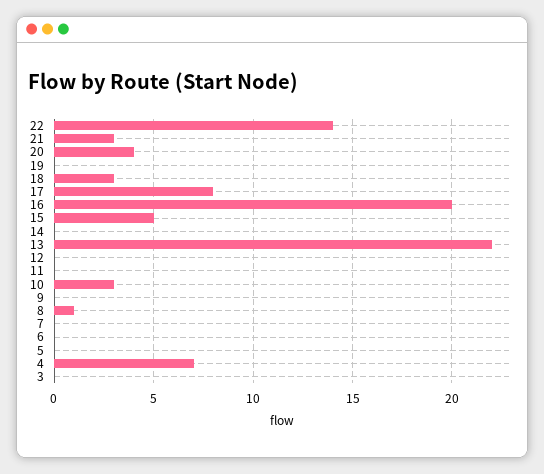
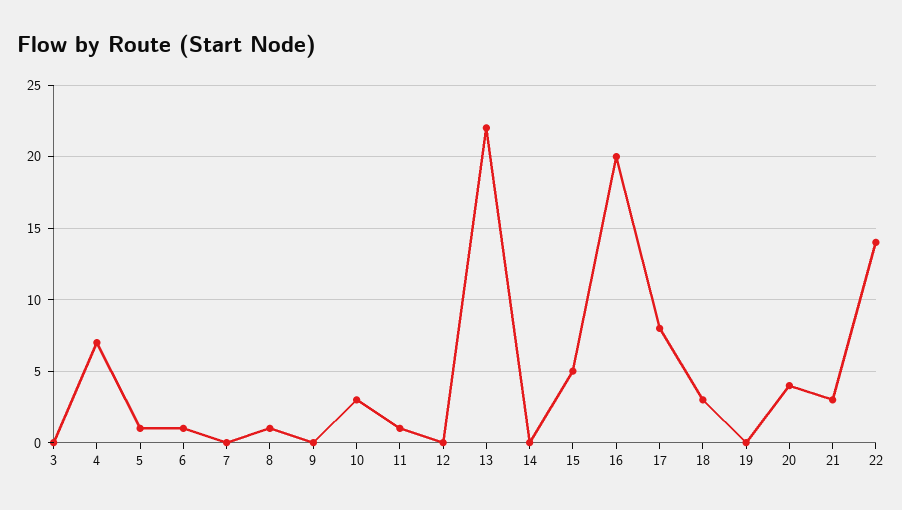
  {
    "22": 14,
    "21": 3,
    "20": 4,
    "19": 0,
    "18": 3,
    "17": 8,
    "16": 20,
    "15": 5,
    "14": 0,
    "13": 22,
    "12": 0,
-   "11": 0,
+   "11": 1,
    "10": 3,
    "9": 0,
    "8": 1,
    "7": 0,
-   "6": 0,
+   "6": 1,
-   "5": 0,
+   "5": 1,
    "4": 7,
    "3": 0
  }

